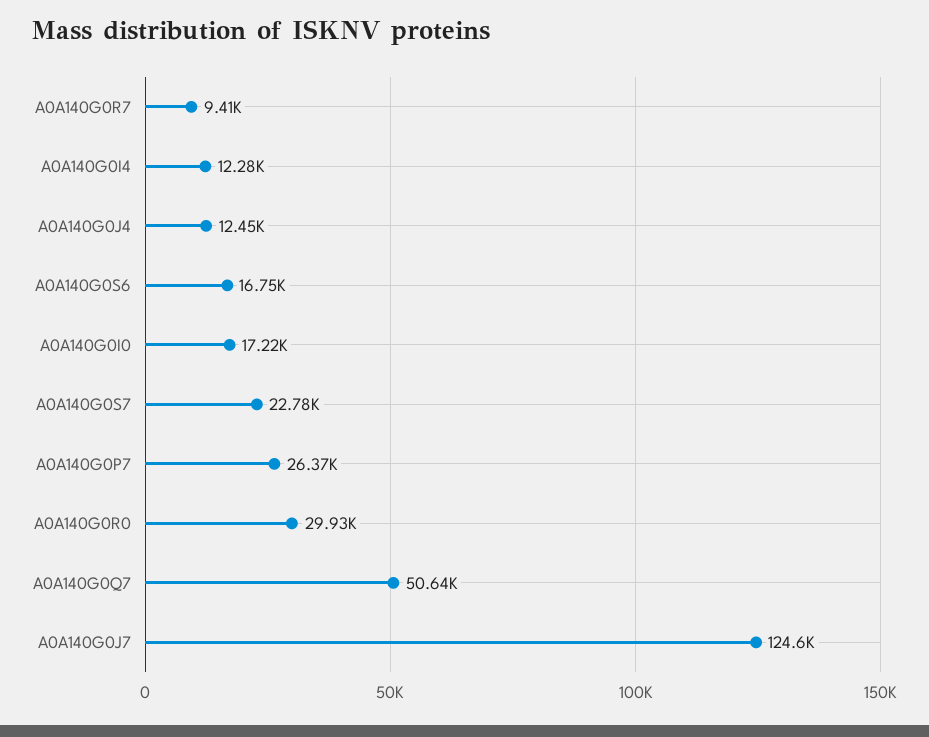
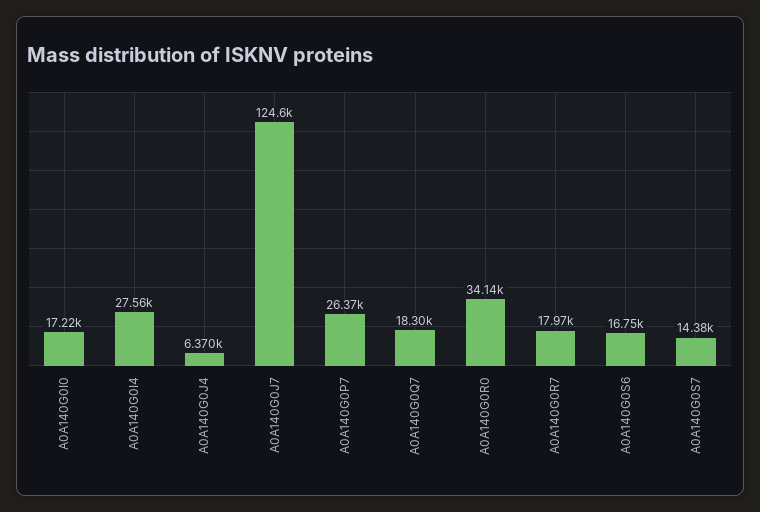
  {
-   "A0A140G0R7": 9410,
+   "A0A140G0R7": 17970,
-   "A0A140G0I4": 12280,
+   "A0A140G0I4": 27560,
-   "A0A140G0J4": 12450,
+   "A0A140G0J4": 6370,
    "A0A140G0S6": 16750,
    "A0A140G0I0": 17220,
-   "A0A140G0S7": 22780,
+   "A0A140G0S7": 14380,
    "A0A140G0P7": 26370,
-   "A0A140G0R0": 29930,
+   "A0A140G0R0": 34140,
-   "A0A140G0Q7": 50640,
+   "A0A140G0Q7": 18300,
    "A0A140G0J7": 124600
  }

